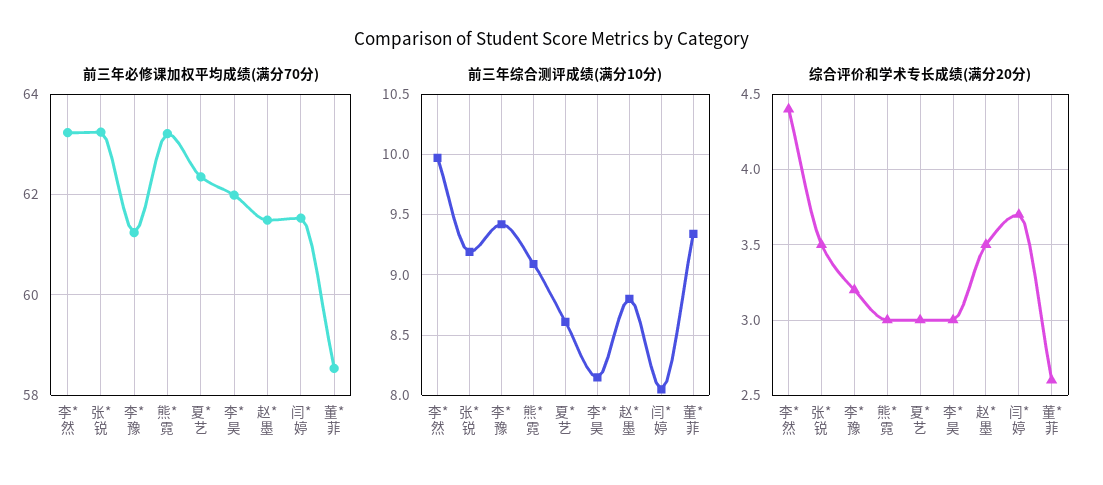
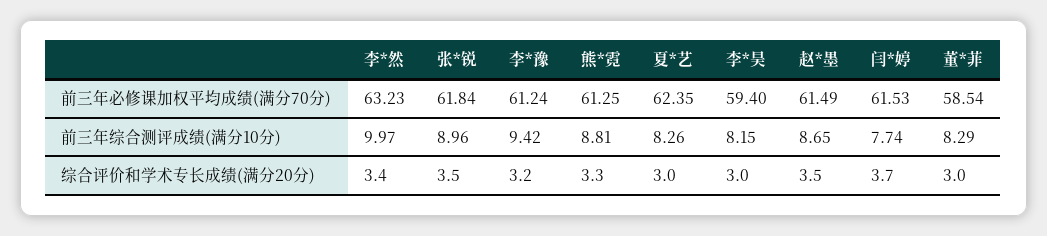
  {
    "前三年必修课加权平均成绩(满分70分)": {
      "李*然": 63.23,
-     "张*锐": 63.2,
+     "张*锐": 61.84,
      "李*豫": 61.24,
-     "熊*霓": 63.2,
+     "熊*霓": 61.25,
      "夏*艺": 62.35,
-     "李*昊": 62,
+     "李*昊": 59.4,
      "赵*墨": 61.49,
      "闫*婷": 61.53,
      "董*菲": 58.54
    },
    "前三年综合测评成绩(满分10分)": {
      "李*然": 9.97,
-     "张*锐": 9.2,
+     "张*锐": 8.96,
      "李*豫": 9.42,
-     "熊*霓": 9.1,
+     "熊*霓": 8.81,
-     "夏*艺": 8.6,
+     "夏*艺": 8.26,
      "李*昊": 8.15,
-     "赵*墨": 8.8,
+     "赵*墨": 8.65,
-     "闫*婷": 8.05,
+     "闫*婷": 7.74,
-     "董*菲": 9.35
+     "董*菲": 8.29
    },
    "综合评价和学术专长成绩(满分20分)": {
-     "李*然": 4.4,
+     "李*然": 3.4,
      "张*锐": 3.5,
      "李*豫": 3.2,
-     "熊*霓": 3,
+     "熊*霓": 3.3,
      "夏*艺": 3,
      "李*昊": 3,
      "赵*墨": 3.5,
      "闫*婷": 3.7,
-     "董*菲": 2.6
+     "董*菲": 3
    }
  }

